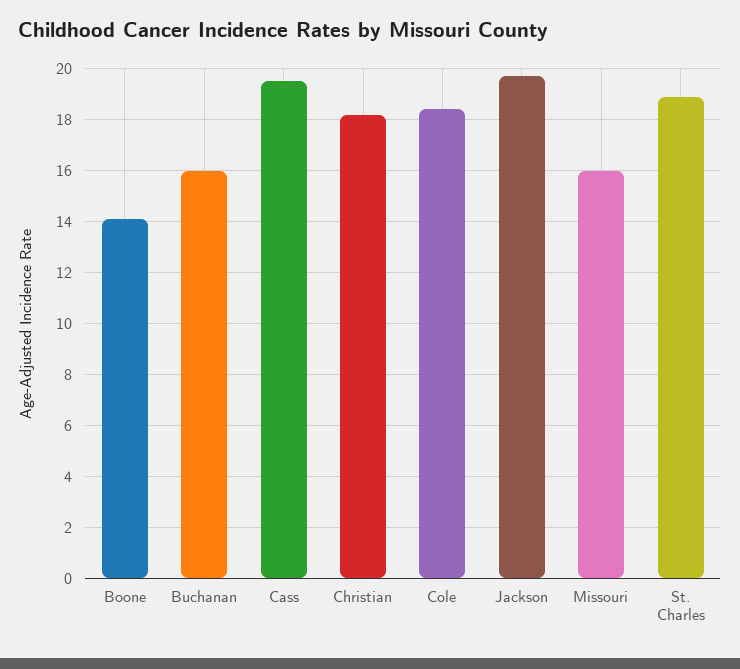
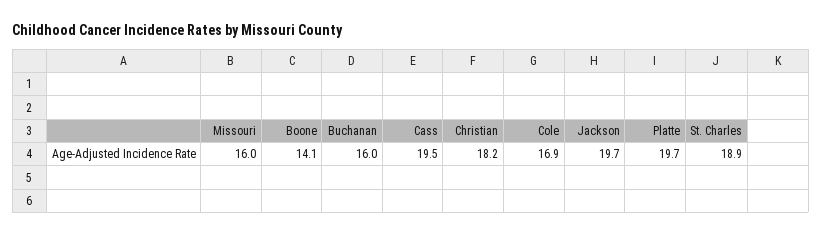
  {
    "Boone": 14.1,
    "Buchanan": 16,
    "Cass": 19.5,
    "Christian": 18.2,
-   "Cole": 18.5,
+   "Cole": 16.9,
    "Jackson": 19.7,
    "Missouri": 16,
-   "St. Charles": 18.9
+   "St. Charles": 18.9,
+   "Platte": 19.7
  }

